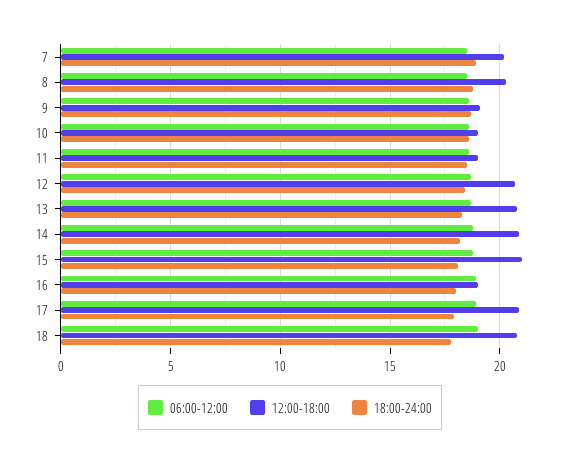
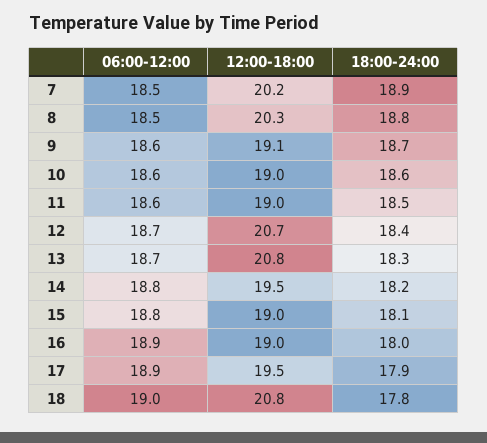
  {
    "06:00-12:00": {
      "7": 18.5,
      "8": 18.5,
      "9": 18.6,
      "10": 18.6,
      "11": 18.6,
      "12": 18.7,
      "13": 18.7,
      "14": 18.8,
      "15": 18.8,
      "16": 18.9,
      "17": 18.9,
      "18": 19
    },
    "12:00-18:00": {
      "7": 20.2,
      "8": 20.3,
      "9": 19.1,
      "10": 19,
      "11": 19,
      "12": 20.7,
      "13": 20.8,
-     "14": 21,
+     "14": 19.5,
-     "15": 21,
+     "15": 19,
      "16": 19,
-     "17": 21,
+     "17": 19.5,
      "18": 20.8
    },
    "18:00-24:00": {
      "7": 18.9,
      "8": 18.8,
      "9": 18.7,
      "10": 18.6,
      "11": 18.5,
      "12": 18.4,
      "13": 18.3,
      "14": 18.2,
      "15": 18.1,
      "16": 18,
      "17": 17.9,
      "18": 17.8
    }
  }

